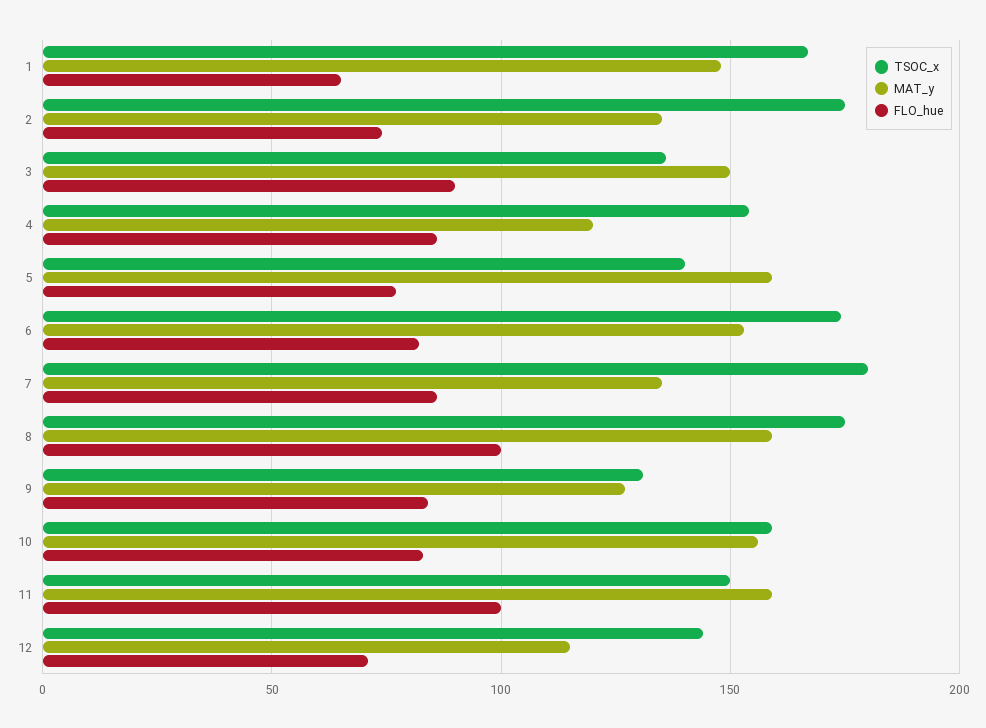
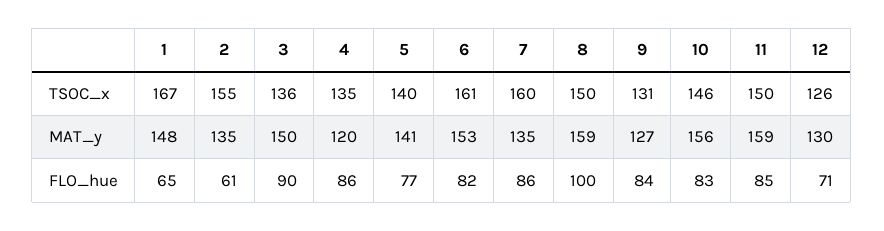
  {
    "TSOC_x": {
      "1": 167,
-     "2": 175,
+     "2": 155,
      "3": 136,
-     "4": 155,
+     "4": 135,
      "5": 140,
-     "6": 175,
+     "6": 161,
-     "7": 180,
+     "7": 160,
-     "8": 175,
+     "8": 150,
      "9": 131,
-     "10": 160,
+     "10": 146,
      "11": 150,
-     "12": 145
+     "12": 126
    },
    "MAT_y": {
      "1": 148,
      "2": 135,
      "3": 150,
      "4": 120,
-     "5": 160,
+     "5": 141,
      "6": 153,
      "7": 135,
      "8": 159,
      "9": 127,
      "10": 156,
      "11": 159,
-     "12": 115
+     "12": 130
    },
    "FLO_hue": {
      "1": 65,
-     "2": 75,
+     "2": 61,
      "3": 90,
      "4": 86,
      "5": 77,
      "6": 82,
      "7": 86,
      "8": 100,
      "9": 84,
      "10": 83,
-     "11": 100,
+     "11": 85,
      "12": 71
    }
  }

